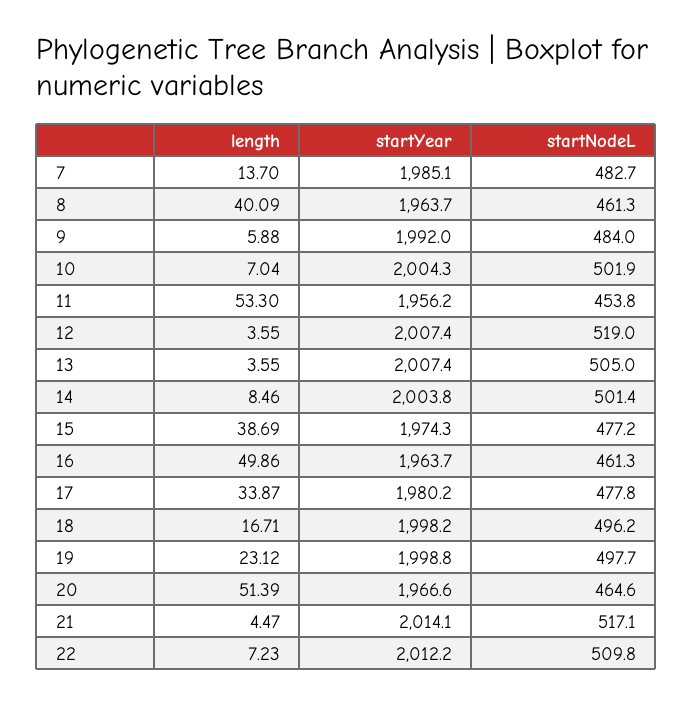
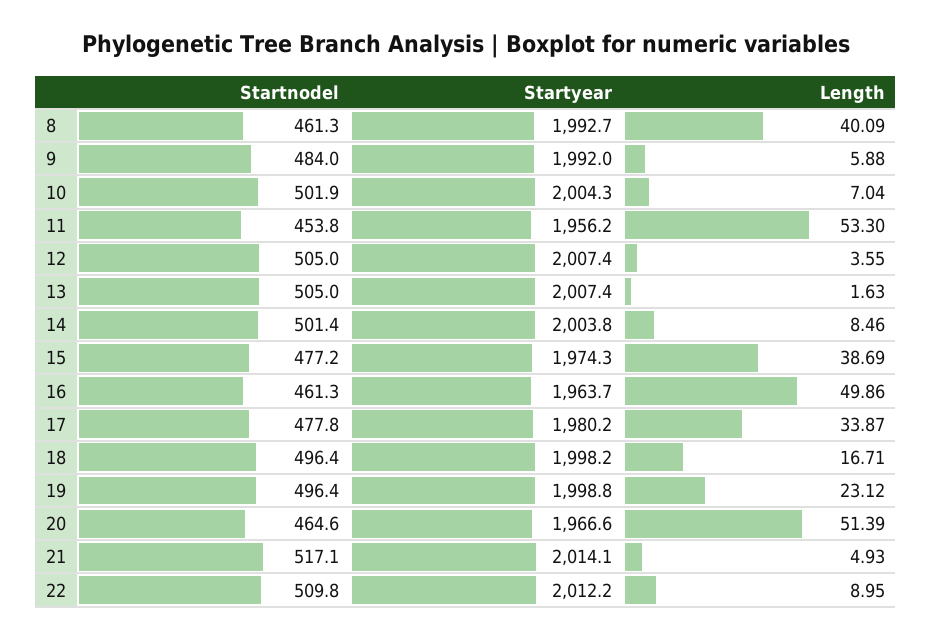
  {
    "length": {
-     "7": 13.7,
      "8": 40.09,
      "9": 5.88,
      "10": 7.04,
      "11": 53.3,
      "12": 3.55,
-     "13": 3.55,
+     "13": 1.63,
      "14": 8.46,
      "15": 38.69,
      "16": 49.86,
      "17": 33.87,
      "18": 16.71,
      "19": 23.12,
      "20": 51.39,
-     "21": 4.47,
+     "21": 4.93,
-     "22": 7.23
+     "22": 8.95
    },
    "startYear": {
-     "7": 1985.1,
-     "8": 1963.7,
+     "8": 1992.7,
      "9": 1992,
      "10": 2004.3,
      "11": 1956.2,
      "12": 2007.4,
      "13": 2007.4,
      "14": 2003.8,
      "15": 1974.3,
      "16": 1963.7,
      "17": 1980.2,
      "18": 1998.2,
      "19": 1998.8,
      "20": 1966.6,
      "21": 2014.1,
      "22": 2012.2
    },
    "startNodeL": {
-     "7": 482.7,
      "8": 461.3,
      "9": 484,
      "10": 501.9,
      "11": 453.8,
-     "12": 519,
+     "12": 505,
      "13": 505,
      "14": 501.4,
      "15": 477.2,
      "16": 461.3,
      "17": 477.8,
-     "18": 496.2,
+     "18": 496.4,
-     "19": 497.7,
+     "19": 496.4,
      "20": 464.6,
      "21": 517.1,
      "22": 509.8
    }
  }

